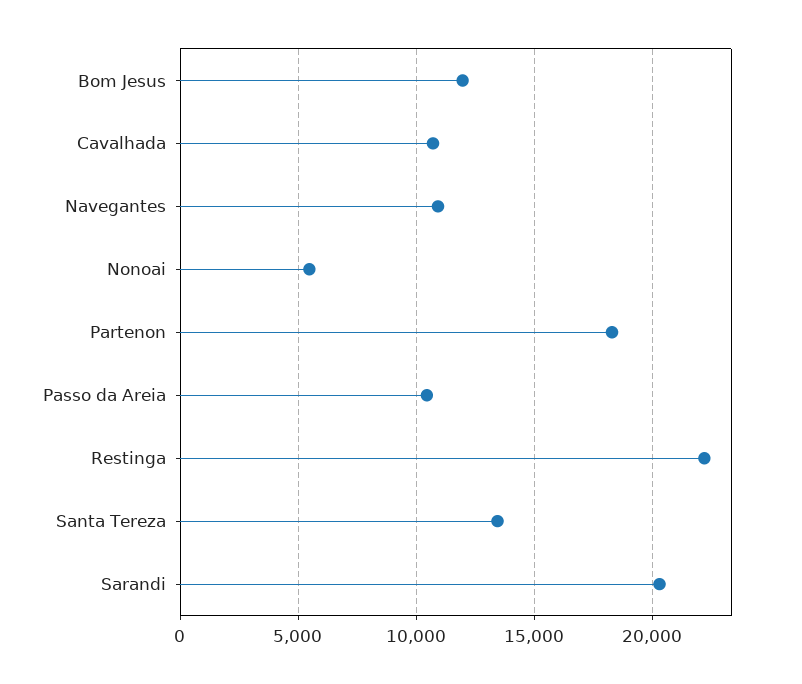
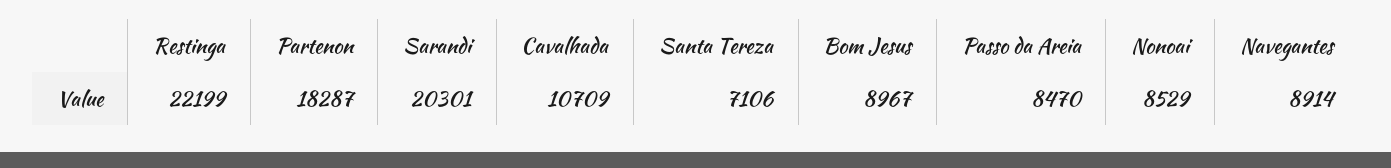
  {
-   "Bom Jesus": 12000,
+   "Bom Jesus": 8967,
    "Cavalhada": 10709,
-   "Navegantes": 11000,
+   "Navegantes": 8914,
-   "Nonoai": 5500,
+   "Nonoai": 8529,
    "Partenon": 18287,
-   "Passo da Areia": 10500,
+   "Passo da Areia": 8470,
    "Restinga": 22199,
-   "Santa Tereza": 13500,
+   "Santa Tereza": 7106,
    "Sarandi": 20301
  }

